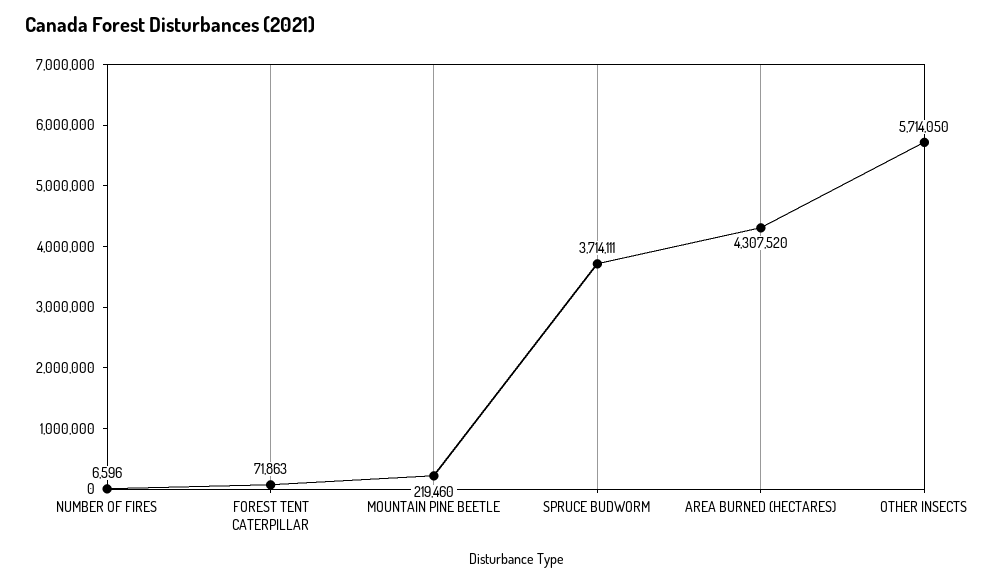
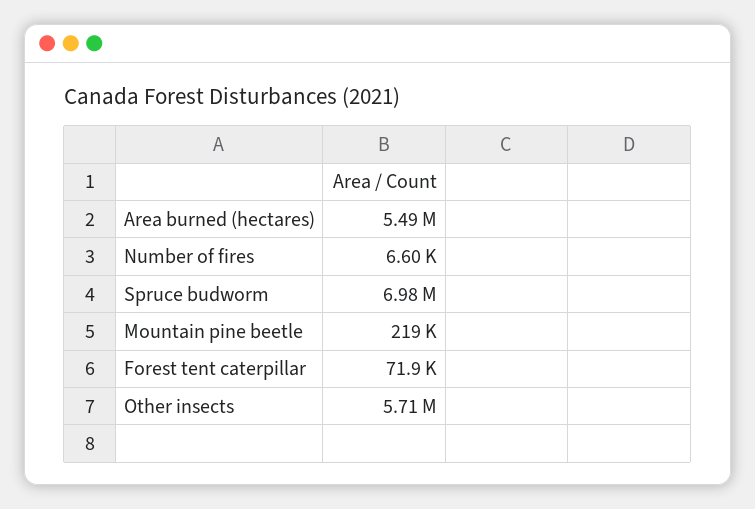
  {
    "NUMBER OF FIRES": 6596,
    "FOREST TENT CATERPILLAR": 71863,
    "MOUNTAIN PINE BEETLE": 219460,
-   "SPRUCE BUDWORM": 3714111,
+   "SPRUCE BUDWORM": 6980000,
-   "AREA BURNED (HECTARES)": 4307520,
+   "AREA BURNED (HECTARES)": 5490000,
    "OTHER INSECTS": 5714050
  }

